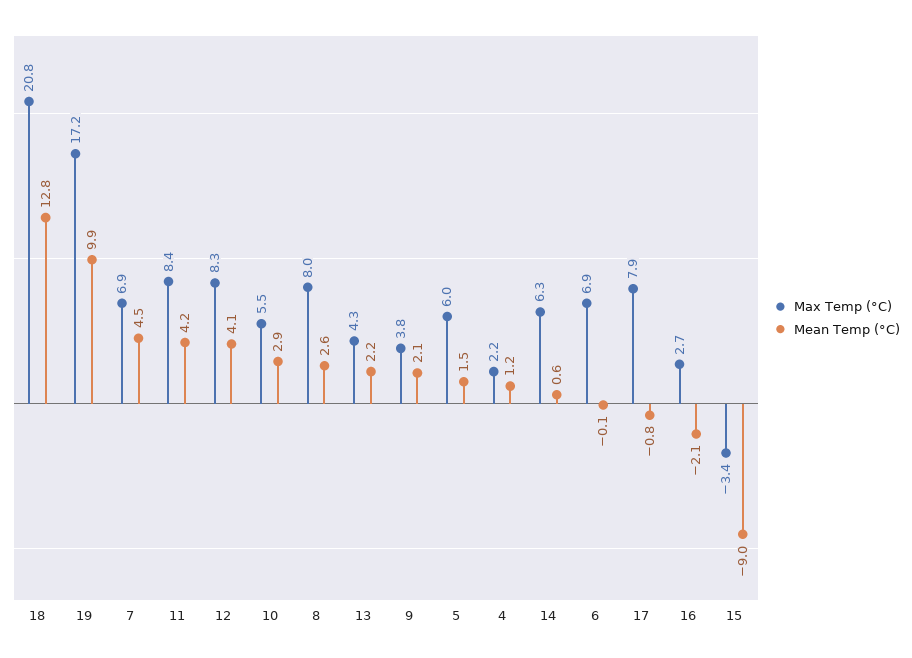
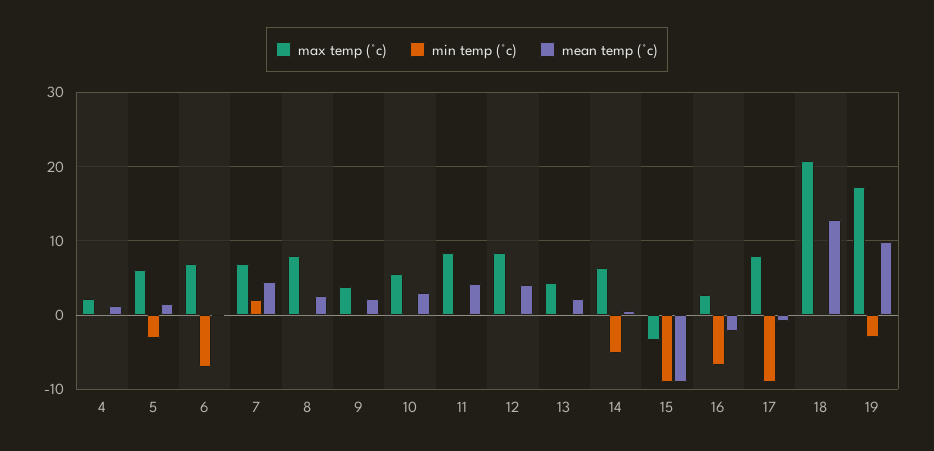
  {
    "Max Temp (°C)": {
      "18": 20.8,
      "19": 17.2,
      "7": 6.9,
      "11": 8.4,
      "12": 8.3,
      "10": 5.5,
      "8": 8,
      "13": 4.3,
      "9": 3.8,
      "5": 6,
      "4": 2.2,
      "14": 6.3,
      "6": 6.9,
      "17": 7.9,
      "16": 2.7,
      "15": -3.4
    },
    "Mean Temp (°C)": {
      "18": 12.8,
      "19": 9.9,
      "7": 4.5,
      "11": 4.2,
      "12": 4.1,
      "10": 2.9,
      "8": 2.6,
      "13": 2.2,
      "9": 2.1,
      "5": 1.5,
      "4": 1.2,
      "14": 0.6,
      "6": -0.1,
      "17": -0.8,
      "16": -2.1,
      "15": -9
-   }
+   },
+   "min temp (°c)": {
+     "4": 0,
+     "5": -3,
+     "6": -7,
+     "7": 2,
+     "8": 0,
+     "9": 0,
+     "10": 0,
+     "11": 0,
+     "12": 0,
+     "13": 0,
+     "14": -5,
+     "15": -9,
+     "16": -7,
+     "17": -9,
+     "18": 0,
+     "19": -3
+   }
  }

